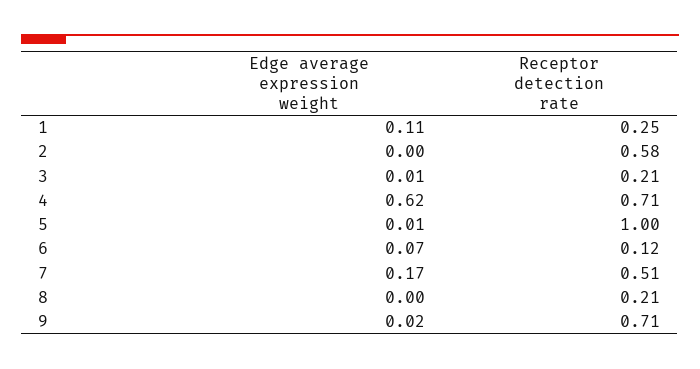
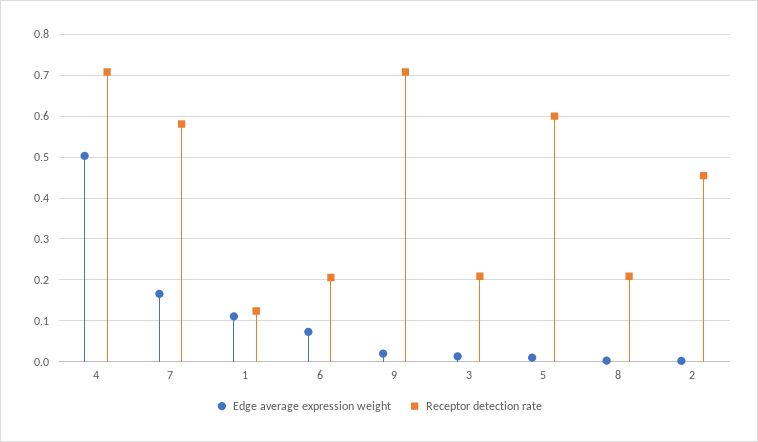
  {
    "Edge average expression weight": {
      "1": 0.11,
      "2": 0,
      "3": 0.01,
-     "4": 0.62,
+     "4": 0.5,
      "5": 0.01,
      "6": 0.07,
      "7": 0.17,
      "8": 0,
      "9": 0.02
    },
    "Receptor detection rate": {
-     "1": 0.25,
+     "1": 0.12,
-     "2": 0.58,
+     "2": 0.46,
      "3": 0.21,
      "4": 0.71,
-     "5": 1,
+     "5": 0.6,
-     "6": 0.12,
+     "6": 0.2,
-     "7": 0.51,
+     "7": 0.58,
      "8": 0.21,
      "9": 0.71
    }
  }

